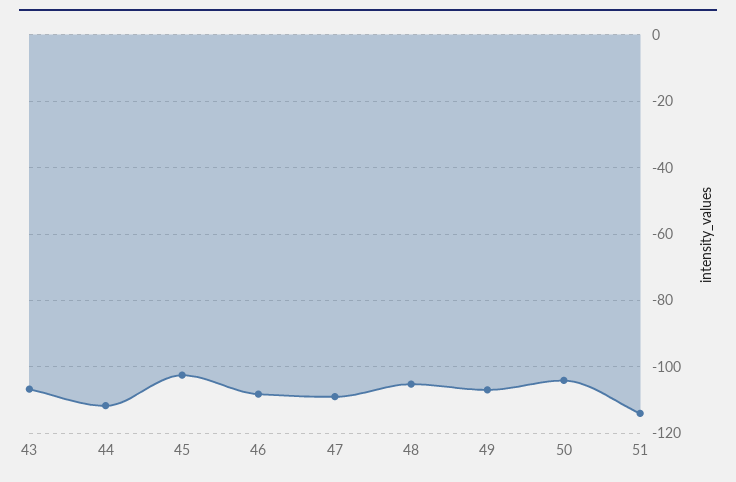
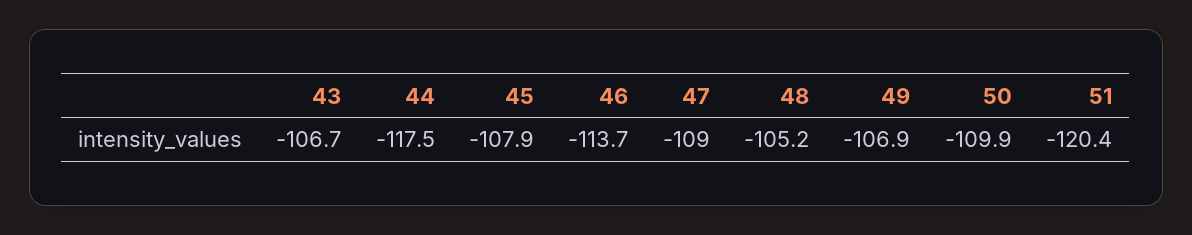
  {
    "43": -106.7,
-   "44": -112,
+   "44": -117.5,
-   "45": -102,
+   "45": -107.9,
-   "46": -108,
+   "46": -113.7,
    "47": -109,
    "48": -105.2,
    "49": -106.9,
-   "50": -104,
+   "50": -109.9,
-   "51": -114
+   "51": -120.4
  }

